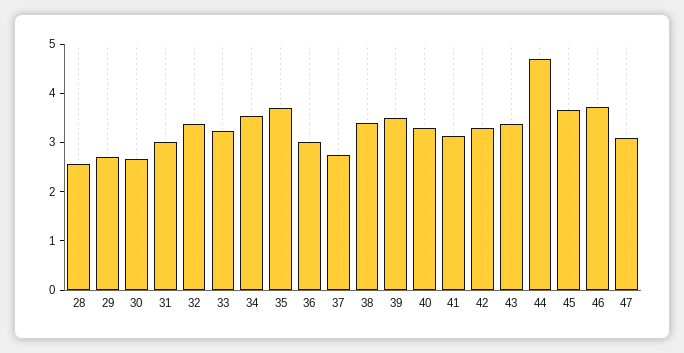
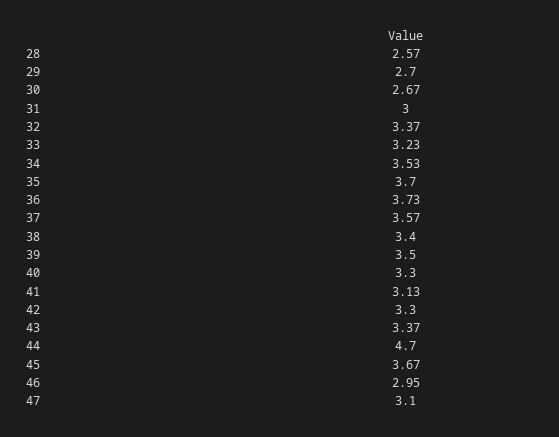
  {
    "28": 2.57,
    "29": 2.7,
    "30": 2.67,
    "31": 3,
    "32": 3.37,
    "33": 3.23,
    "34": 3.53,
    "35": 3.7,
-   "36": 3,
+   "36": 3.73,
-   "37": 2.8,
+   "37": 3.57,
    "38": 3.4,
    "39": 3.5,
    "40": 3.3,
    "41": 3.13,
    "42": 3.3,
    "43": 3.37,
    "44": 4.7,
    "45": 3.67,
-   "46": 3.8,
+   "46": 2.95,
    "47": 3.1
  }

